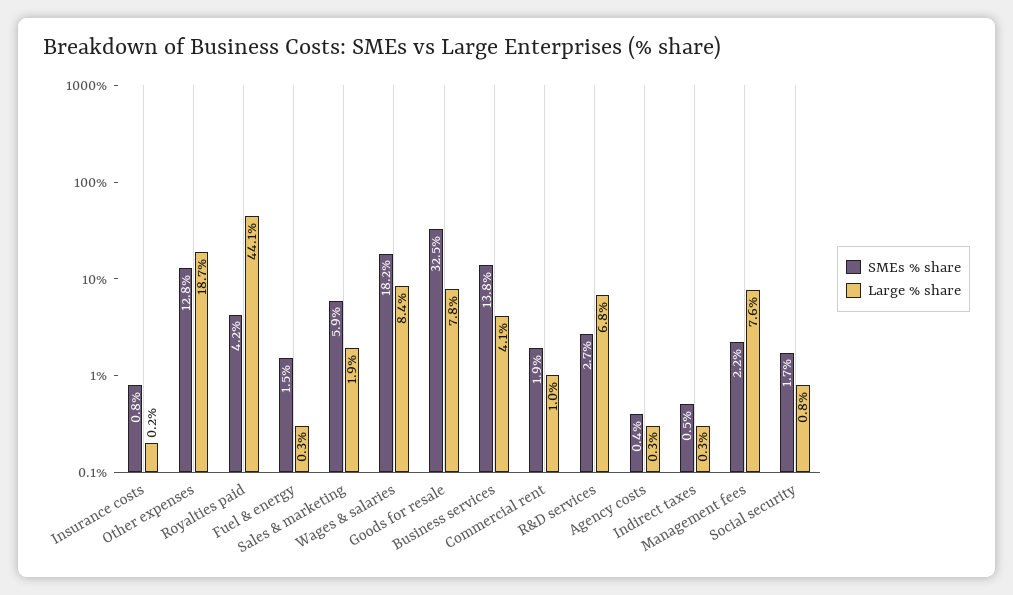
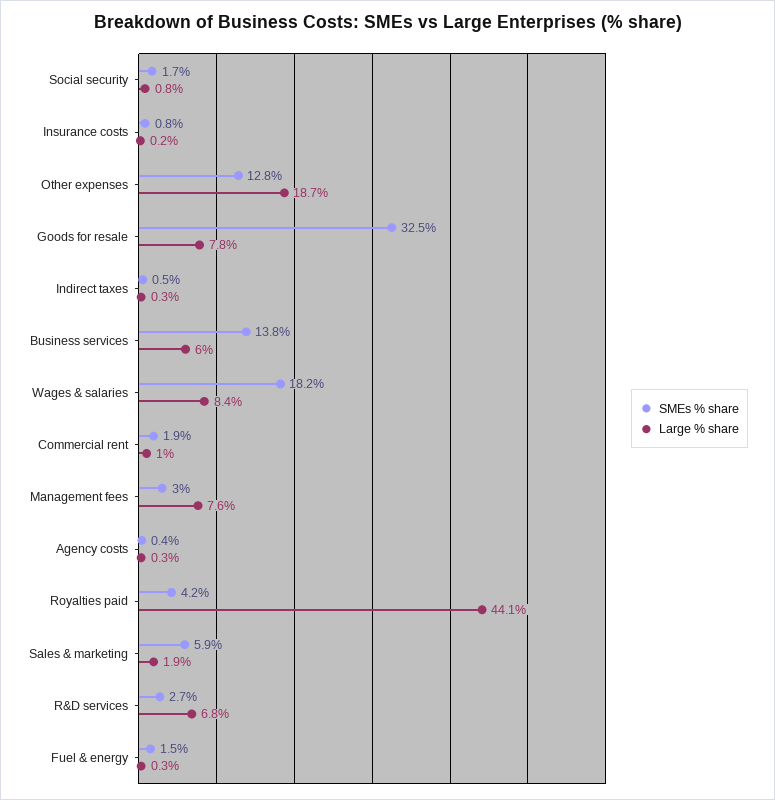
  {
    "SMEs % share": {
      "Insurance costs": 0.8,
      "Other expenses": 12.8,
      "Royalties paid": 4.2,
      "Fuel & energy": 1.5,
      "Sales & marketing": 5.9,
      "Wages & salaries": 18.2,
      "Goods for resale": 32.5,
      "Business services": 13.8,
      "Commercial rent": 1.9,
      "R&D services": 2.7,
      "Agency costs": 0.4,
      "Indirect taxes": 0.5,
-     "Management fees": 2.2,
+     "Management fees": 3,
      "Social security": 1.7
    },
    "Large % share": {
      "Insurance costs": 0.2,
      "Other expenses": 18.7,
      "Royalties paid": 44.1,
      "Fuel & energy": 0.3,
      "Sales & marketing": 1.9,
      "Wages & salaries": 8.4,
      "Goods for resale": 7.8,
-     "Business services": 4.1,
+     "Business services": 6,
      "Commercial rent": 1,
      "R&D services": 6.8,
      "Agency costs": 0.3,
      "Indirect taxes": 0.3,
      "Management fees": 7.6,
      "Social security": 0.8
    }
  }

